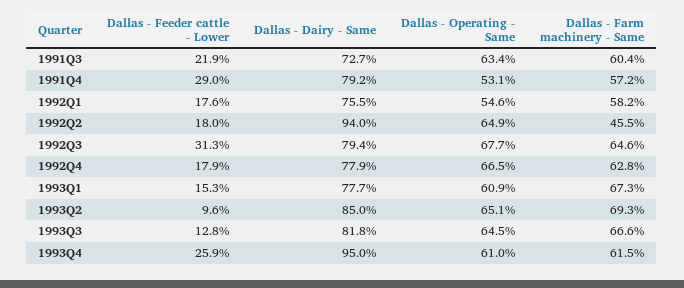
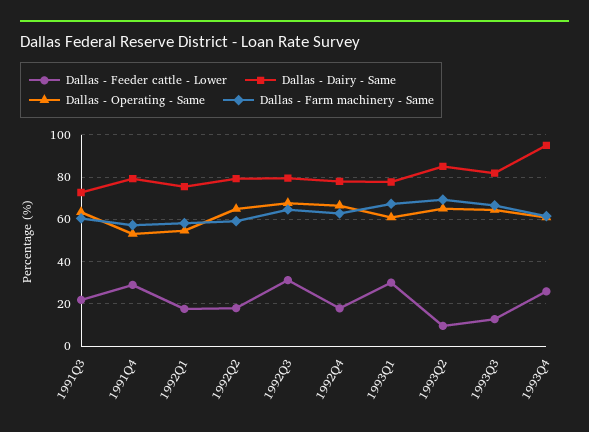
  {
    "Dallas - Feeder cattle - Lower": {
      "1991Q3": 21.9,
      "1991Q4": 29,
      "1992Q1": 17.6,
      "1992Q2": 18,
      "1992Q3": 31.3,
      "1992Q4": 17.9,
-     "1993Q1": 15.3,
+     "1993Q1": 30,
      "1993Q2": 9.6,
      "1993Q3": 12.8,
      "1993Q4": 25.9
    },
    "Dallas - Dairy - Same": {
      "1991Q3": 72.7,
      "1991Q4": 79.2,
      "1992Q1": 75.5,
-     "1992Q2": 94,
+     "1992Q2": 80,
      "1992Q3": 79.4,
      "1992Q4": 77.9,
      "1993Q1": 77.7,
      "1993Q2": 85,
      "1993Q3": 81.8,
      "1993Q4": 95
    },
    "Dallas - Operating - Same": {
      "1991Q3": 63.4,
      "1991Q4": 53.1,
      "1992Q1": 54.6,
      "1992Q2": 64.9,
      "1992Q3": 67.7,
      "1992Q4": 66.5,
      "1993Q1": 60.9,
      "1993Q2": 65.1,
      "1993Q3": 64.5,
      "1993Q4": 61
    },
    "Dallas - Farm machinery - Same": {
      "1991Q3": 60.4,
      "1991Q4": 57.2,
      "1992Q1": 58.2,
-     "1992Q2": 45.5,
+     "1992Q2": 60,
      "1992Q3": 64.6,
      "1992Q4": 62.8,
      "1993Q1": 67.3,
      "1993Q2": 69.3,
      "1993Q3": 66.6,
      "1993Q4": 61.5
    }
  }

